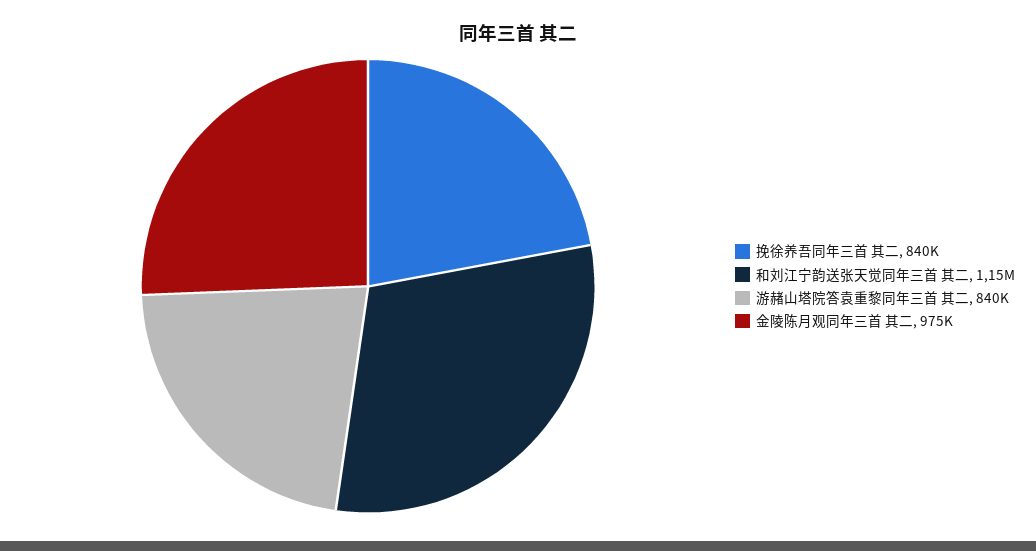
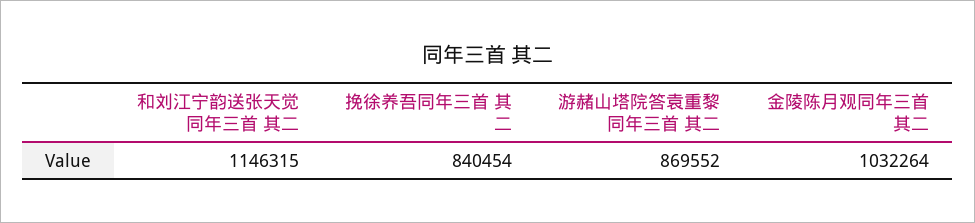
  {
    "挽徐养吾同年三首 其二": 840454,
    "和刘江宁韵送张天觉同年三首 其二": 1146315,
-   "游赭山塔院答袁重黎同年三首 其二": 840000,
+   "游赭山塔院答袁重黎同年三首 其二": 869552,
-   "金陵陈月观同年三首 其二": 975000
+   "金陵陈月观同年三首 其二": 1032264
  }

